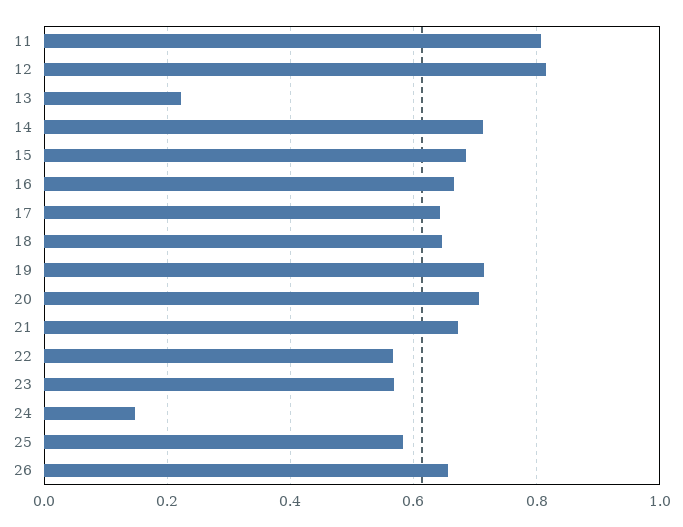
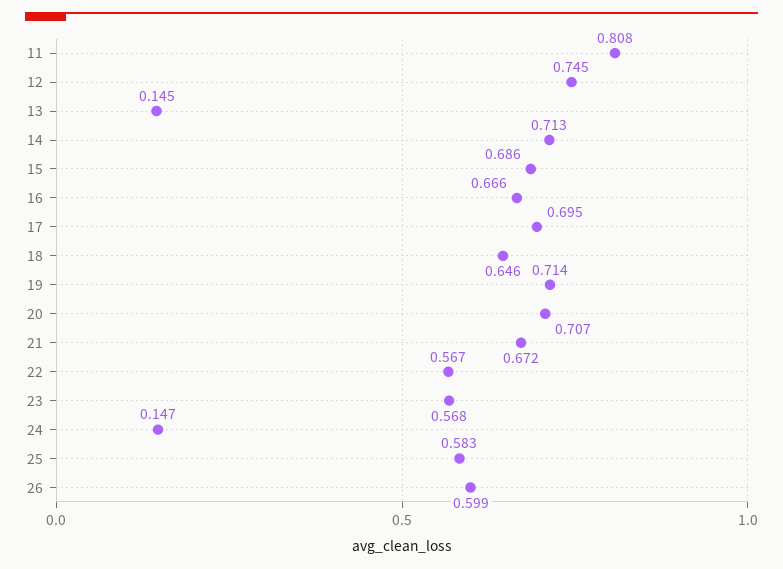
  {
    "11": 0.808,
-   "12": 0.82,
+   "12": 0.745,
-   "13": 0.22,
+   "13": 0.145,
    "14": 0.713,
    "15": 0.686,
    "16": 0.666,
-   "17": 0.64,
+   "17": 0.695,
    "18": 0.646,
    "19": 0.714,
    "20": 0.707,
    "21": 0.672,
    "22": 0.567,
    "23": 0.568,
    "24": 0.147,
    "25": 0.583,
-   "26": 0.66
+   "26": 0.599
  }

